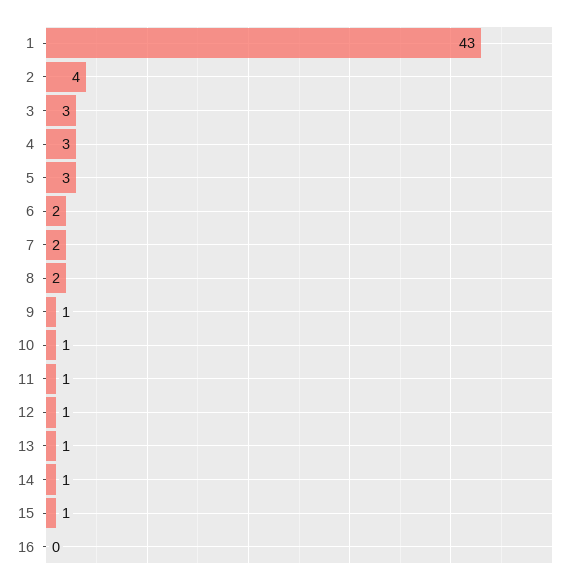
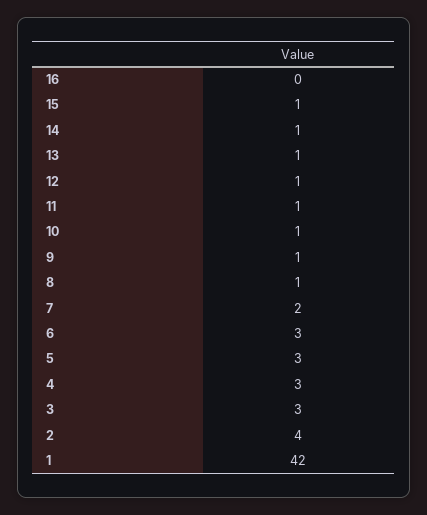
  {
-   "1": 43,
+   "1": 42,
    "2": 4,
    "3": 3,
    "4": 3,
    "5": 3,
-   "6": 2,
+   "6": 3,
    "7": 2,
-   "8": 2,
+   "8": 1,
    "9": 1,
    "10": 1,
    "11": 1,
    "12": 1,
    "13": 1,
    "14": 1,
    "15": 1,
    "16": 0
  }

